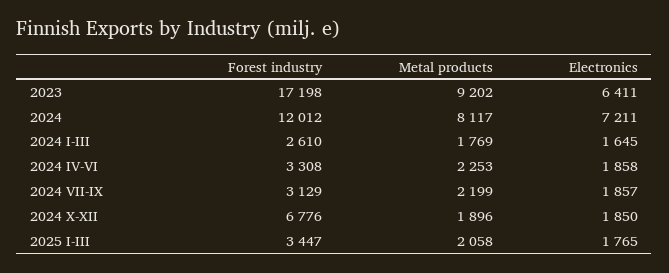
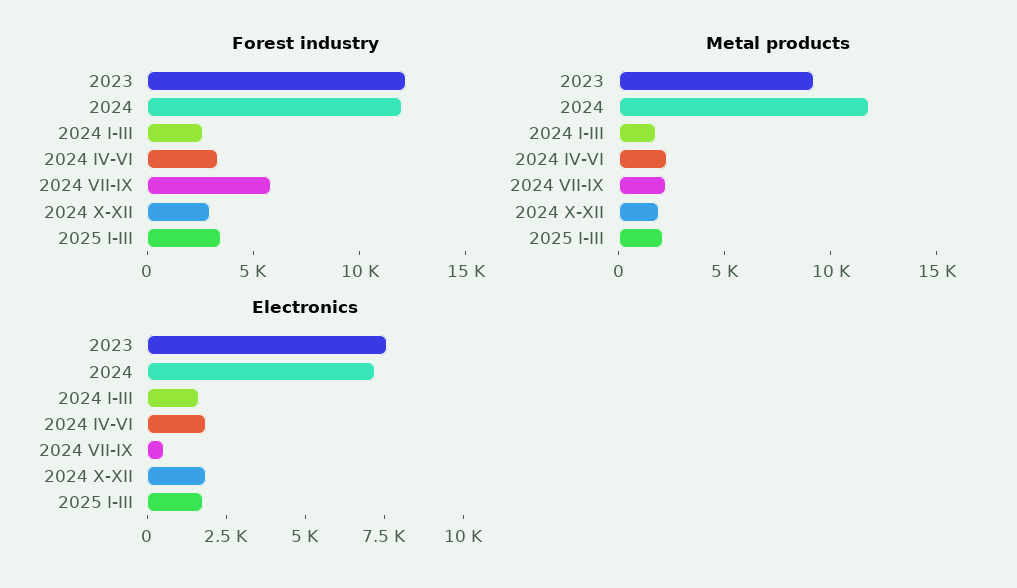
  {
    "Forest industry": {
-     "2023": 17198,
+     "2023": 12000,
      "2024": 12012,
      "2024 I-III": 2610,
      "2024 IV-VI": 3308,
-     "2024 VII-IX": 3129,
+     "2024 VII-IX": 6000,
-     "2024 X-XII": 6776,
+     "2024 X-XII": 3000,
      "2025 I-III": 3447
    },
    "Metal products": {
      "2023": 9202,
-     "2024": 8117,
+     "2024": 12000,
      "2024 I-III": 1769,
      "2024 IV-VI": 2253,
      "2024 VII-IX": 2199,
      "2024 X-XII": 1896,
      "2025 I-III": 2058
    },
    "Electronics": {
-     "2023": 6411,
+     "2023": 7500,
      "2024": 7211,
      "2024 I-III": 1645,
      "2024 IV-VI": 1858,
-     "2024 VII-IX": 1857,
+     "2024 VII-IX": 500,
      "2024 X-XII": 1850,
      "2025 I-III": 1765
    }
  }

